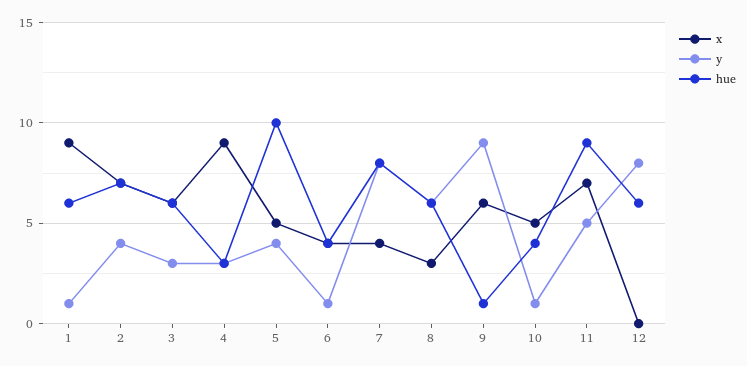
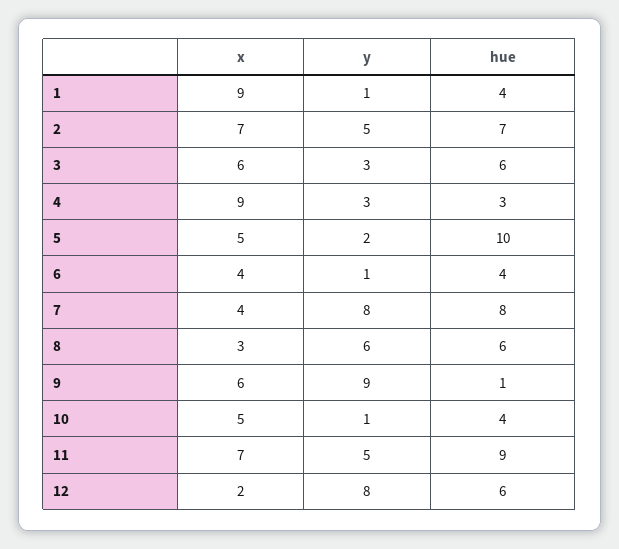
  {
    "x": {
      "1": 9,
      "2": 7,
      "3": 6,
      "4": 9,
      "5": 5,
      "6": 4,
      "7": 4,
      "8": 3,
      "9": 6,
      "10": 5,
      "11": 7,
-     "12": 0
+     "12": 2
    },
    "y": {
      "1": 1,
-     "2": 4,
+     "2": 5,
      "3": 3,
      "4": 3,
-     "5": 4,
+     "5": 2,
      "6": 1,
      "7": 8,
      "8": 6,
      "9": 9,
      "10": 1,
      "11": 5,
      "12": 8
    },
    "hue": {
-     "1": 6,
+     "1": 4,
      "2": 7,
      "3": 6,
      "4": 3,
      "5": 10,
      "6": 4,
      "7": 8,
      "8": 6,
      "9": 1,
      "10": 4,
      "11": 9,
      "12": 6
    }
  }

